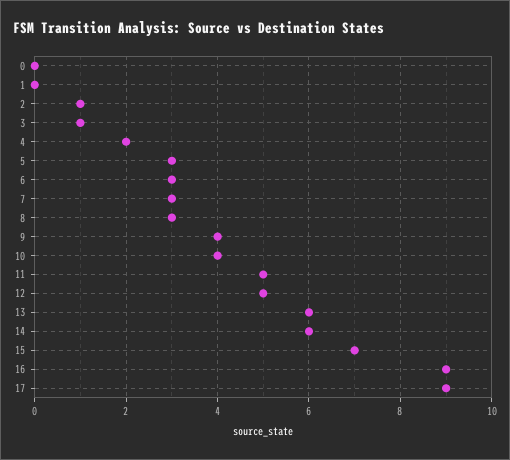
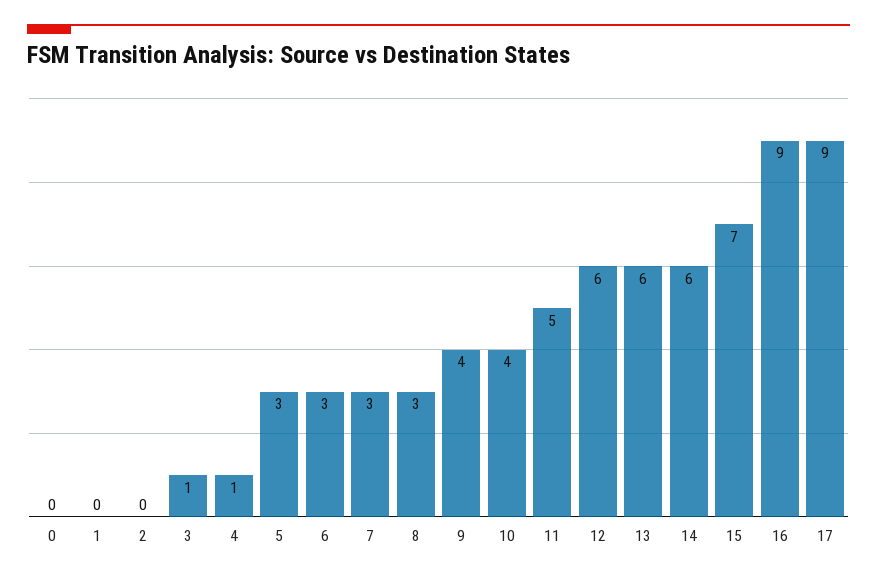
  {
    "0": 0,
    "1": 0,
-   "2": 1,
+   "2": 0,
    "3": 1,
-   "4": 2,
+   "4": 1,
    "5": 3,
    "6": 3,
    "7": 3,
    "8": 3,
    "9": 4,
    "10": 4,
    "11": 5,
-   "12": 5,
+   "12": 6,
    "13": 6,
    "14": 6,
    "15": 7,
    "16": 9,
    "17": 9
  }

